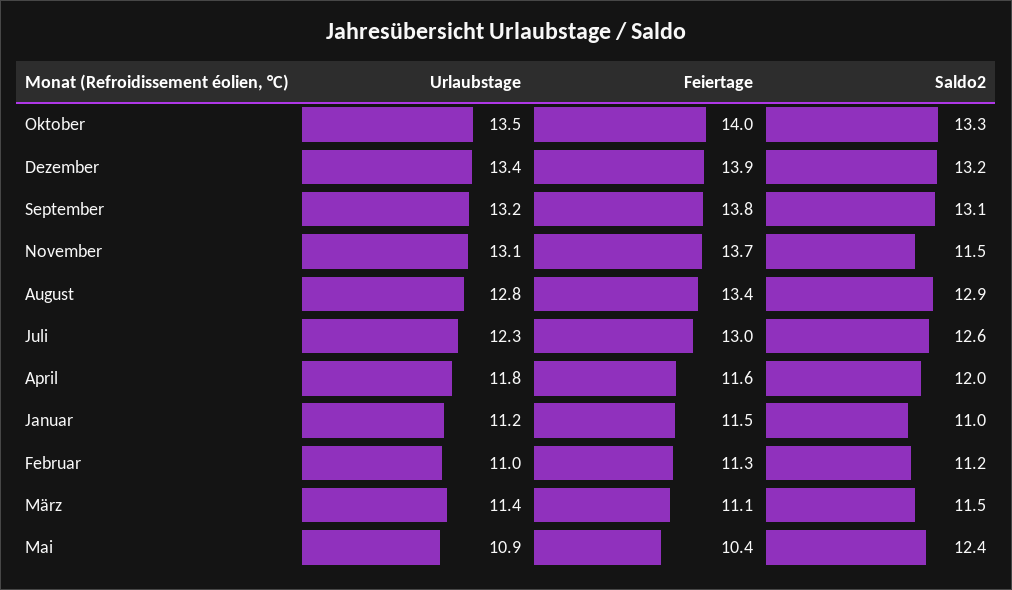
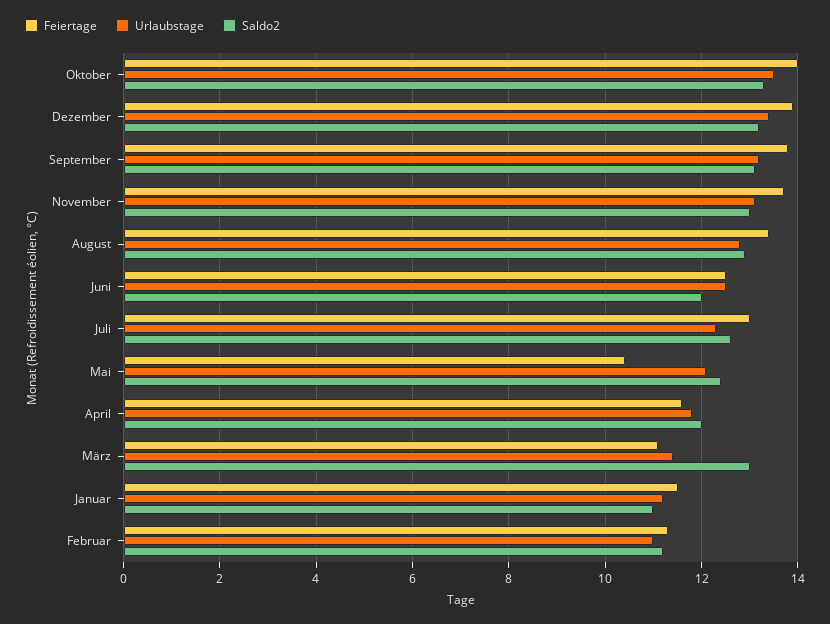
  {
    "Urlaubstage": {
      "Oktober": 13.5,
      "Dezember": 13.4,
      "September": 13.2,
      "November": 13.1,
      "August": 12.8,
      "Juli": 12.3,
      "April": 11.8,
      "Januar": 11.2,
      "Februar": 11,
      "März": 11.4,
-     "Mai": 10.9
+     "Mai": 12,
+     "Juni": 12.5
    },
    "Feiertage": {
      "Oktober": 14,
      "Dezember": 13.9,
      "September": 13.8,
      "November": 13.7,
      "August": 13.4,
      "Juli": 13,
      "April": 11.6,
      "Januar": 11.5,
      "Februar": 11.3,
      "März": 11.1,
-     "Mai": 10.4
+     "Mai": 10.4,
+     "Juni": 12.5
    },
    "Saldo2": {
      "Oktober": 13.3,
      "Dezember": 13.2,
      "September": 13.1,
-     "November": 11.5,
+     "November": 13,
      "August": 12.9,
      "Juli": 12.6,
      "April": 12,
      "Januar": 11,
      "Februar": 11.2,
-     "März": 11.5,
+     "März": 13,
-     "Mai": 12.4
+     "Mai": 12.4,
+     "Juni": 12
    }
  }

